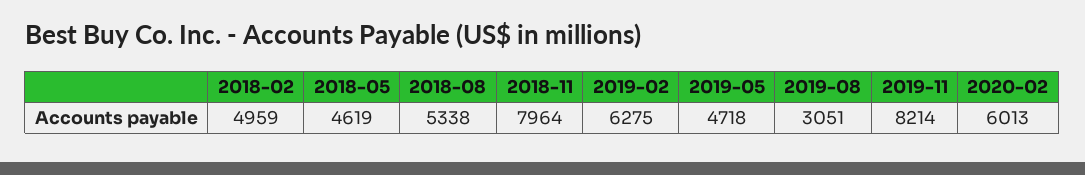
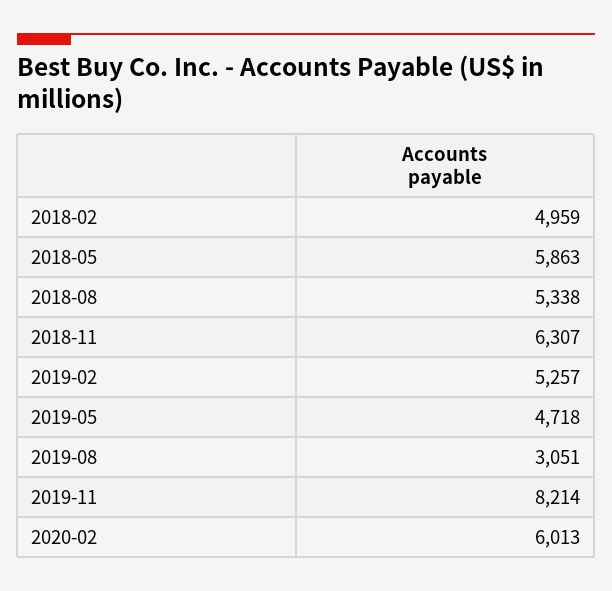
  {
    "2018-02": 4959,
-   "2018-05": 4619,
+   "2018-05": 5863,
    "2018-08": 5338,
-   "2018-11": 7964,
+   "2018-11": 6307,
-   "2019-02": 6275,
+   "2019-02": 5257,
    "2019-05": 4718,
    "2019-08": 3051,
    "2019-11": 8214,
    "2020-02": 6013
  }

